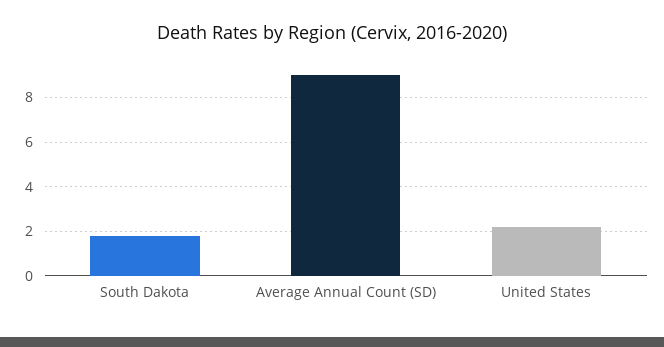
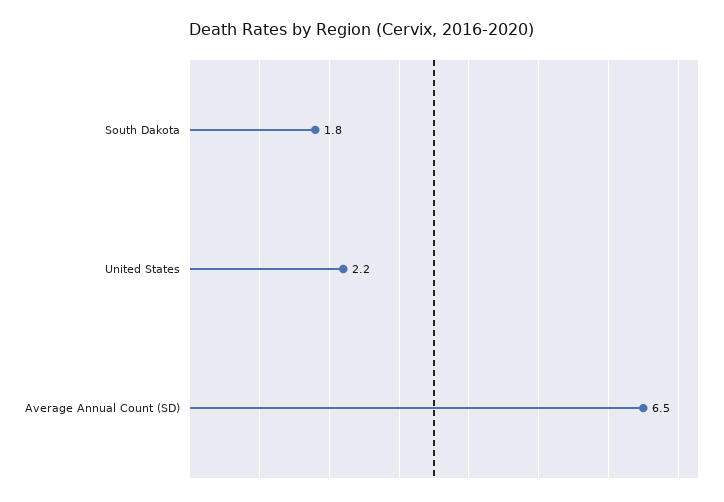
  {
    "South Dakota": 1.8,
-   "Average Annual Count (SD)": 9,
+   "Average Annual Count (SD)": 6.5,
    "United States": 2.2
  }

